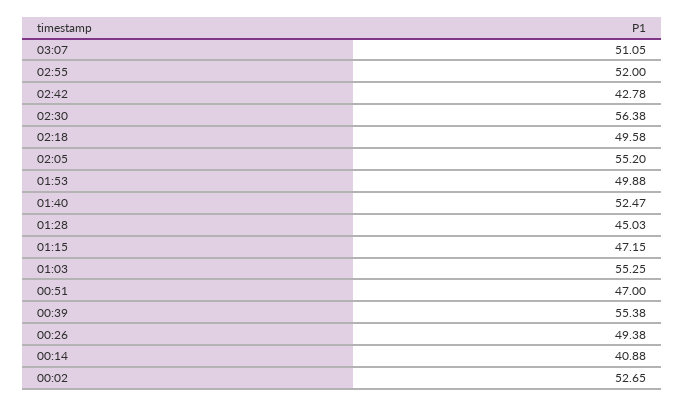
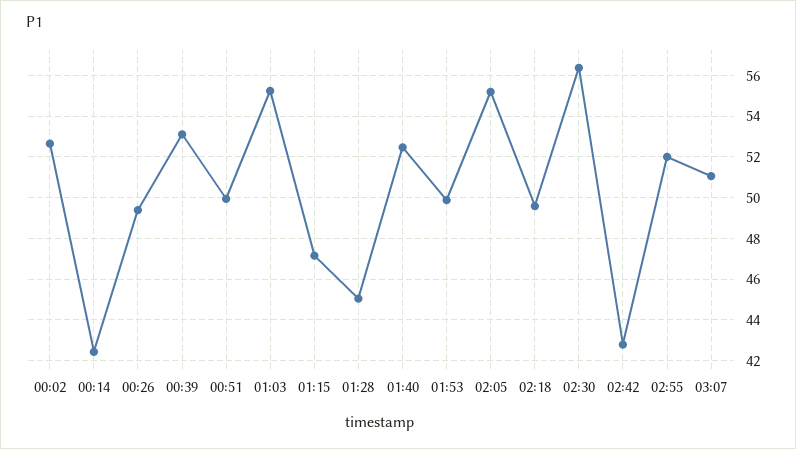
  {
    "03:07": 51.05,
    "02:55": 52,
    "02:42": 42.78,
    "02:30": 56.38,
    "02:18": 49.58,
    "02:05": 55.2,
    "01:53": 49.88,
    "01:40": 52.47,
    "01:28": 45.03,
    "01:15": 47.15,
    "01:03": 55.25,
-   "00:51": 47,
+   "00:51": 50,
-   "00:39": 55.38,
+   "00:39": 53,
    "00:26": 49.38,
-   "00:14": 40.88,
+   "00:14": 42.5,
    "00:02": 52.65
  }

